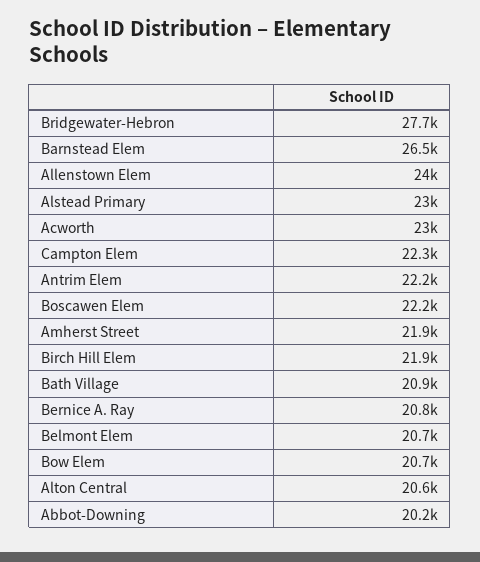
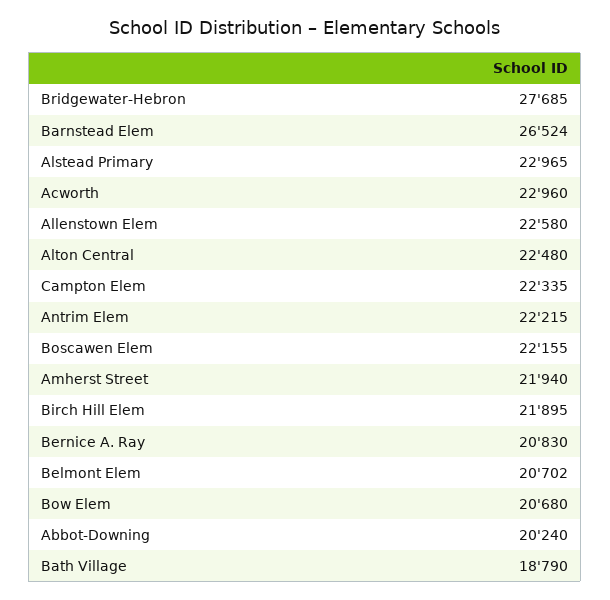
  {
    "Bridgewater-Hebron": 27685,
    "Barnstead Elem": 26524,
-   "Allenstown Elem": 24000,
+   "Allenstown Elem": 22580,
    "Alstead Primary": 22965,
    "Acworth": 22960,
    "Campton Elem": 22335,
    "Antrim Elem": 22215,
    "Boscawen Elem": 22155,
    "Amherst Street": 21940,
    "Birch Hill Elem": 21895,
-   "Bath Village": 20900,
+   "Bath Village": 18790,
    "Bernice A. Ray": 20830,
    "Belmont Elem": 20702,
    "Bow Elem": 20680,
-   "Alton Central": 20600,
+   "Alton Central": 22480,
    "Abbot-Downing": 20240
  }

